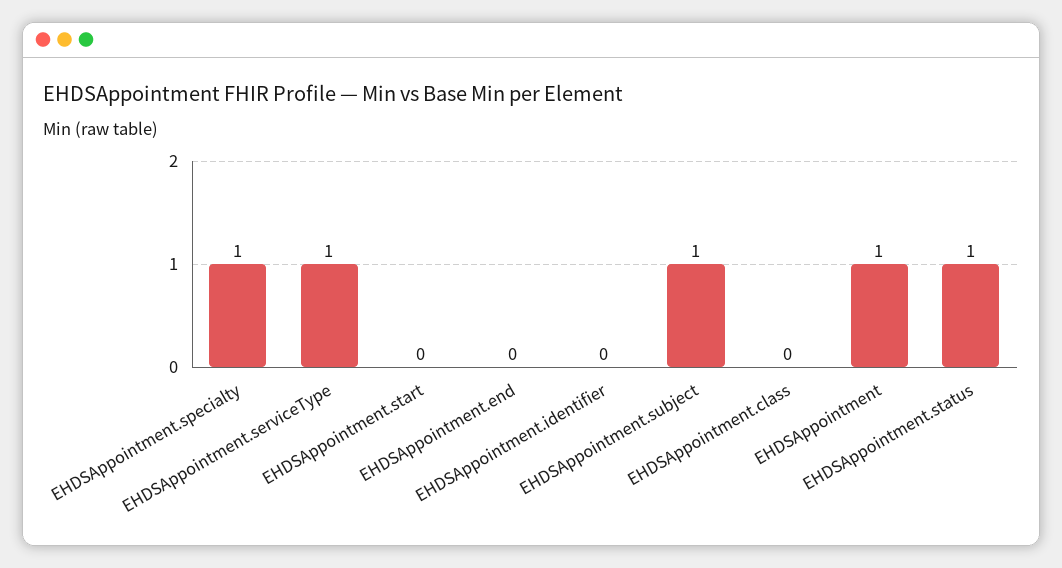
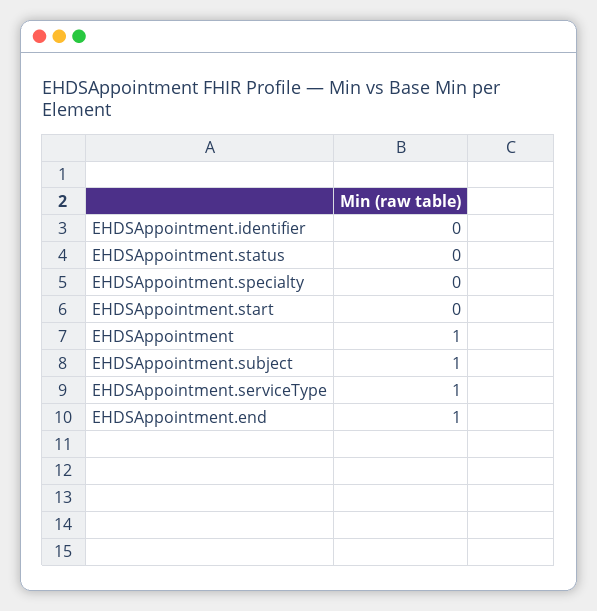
  {
-   "EHDSAppointment.specialty": 1,
+   "EHDSAppointment.specialty": 0,
    "EHDSAppointment.serviceType": 1,
    "EHDSAppointment.start": 0,
-   "EHDSAppointment.end": 0,
+   "EHDSAppointment.end": 1,
    "EHDSAppointment.identifier": 0,
    "EHDSAppointment.subject": 1,
-   "EHDSAppointment.class": 0,
    "EHDSAppointment": 1,
-   "EHDSAppointment.status": 1
+   "EHDSAppointment.status": 0
  }

